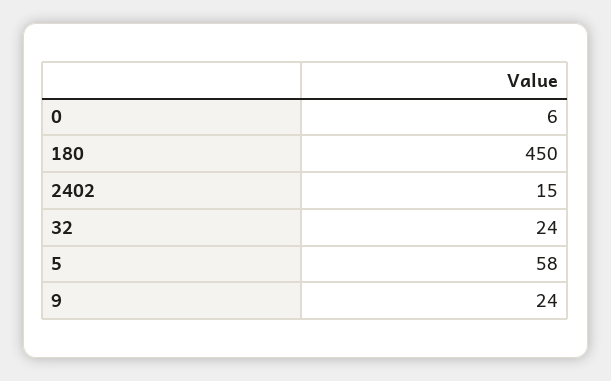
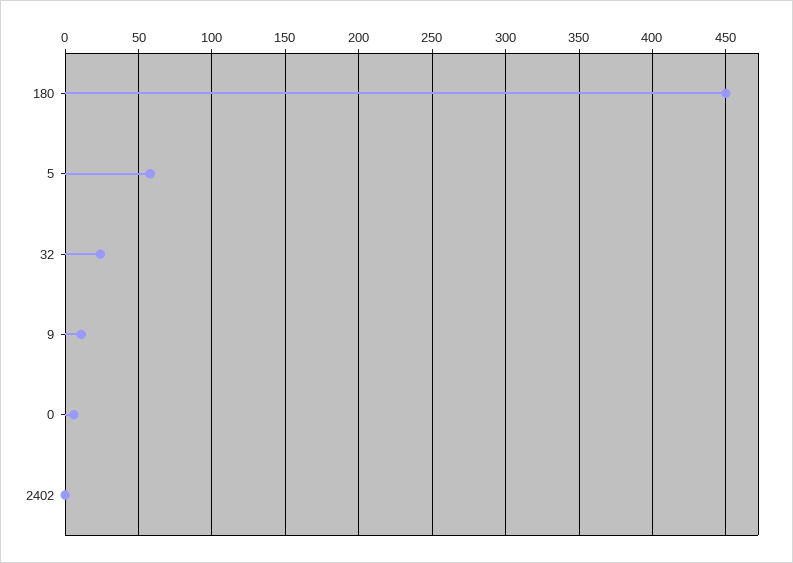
  {
    "0": 6,
    "180": 450,
-   "2402": 15,
+   "2402": 0,
    "32": 24,
    "5": 58,
-   "9": 24
+   "9": 10
  }

